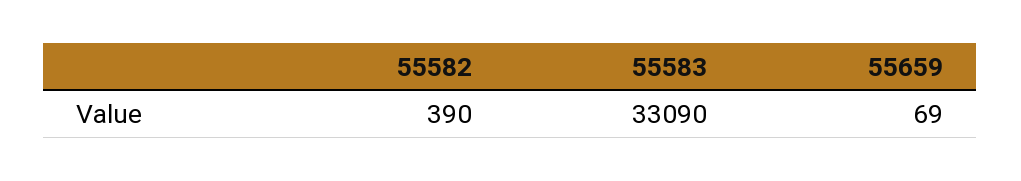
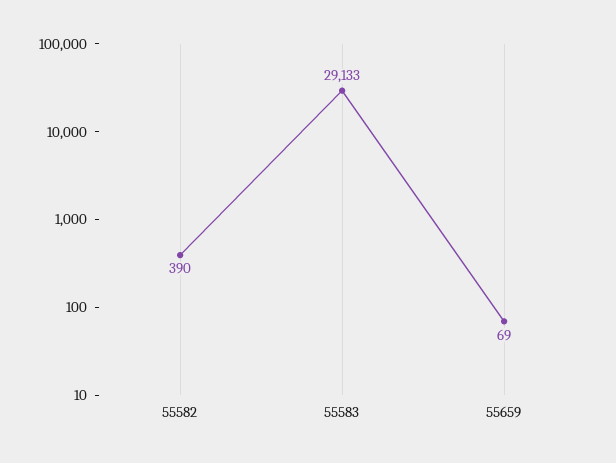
  {
    "55582": 390,
-   "55583": 33090,
+   "55583": 29133,
    "55659": 69
  }

